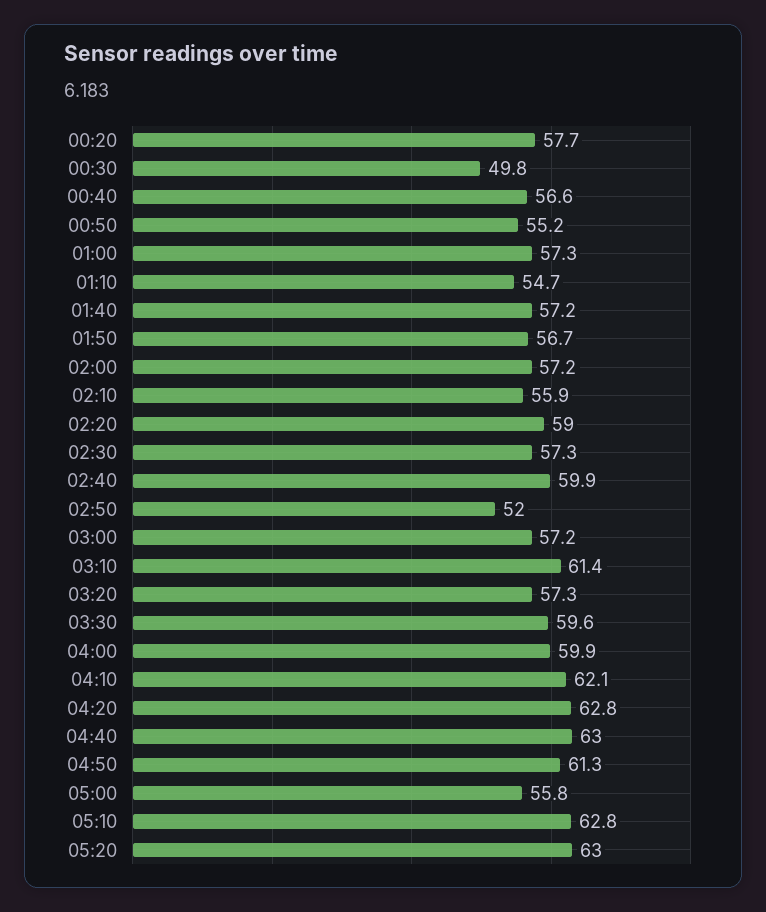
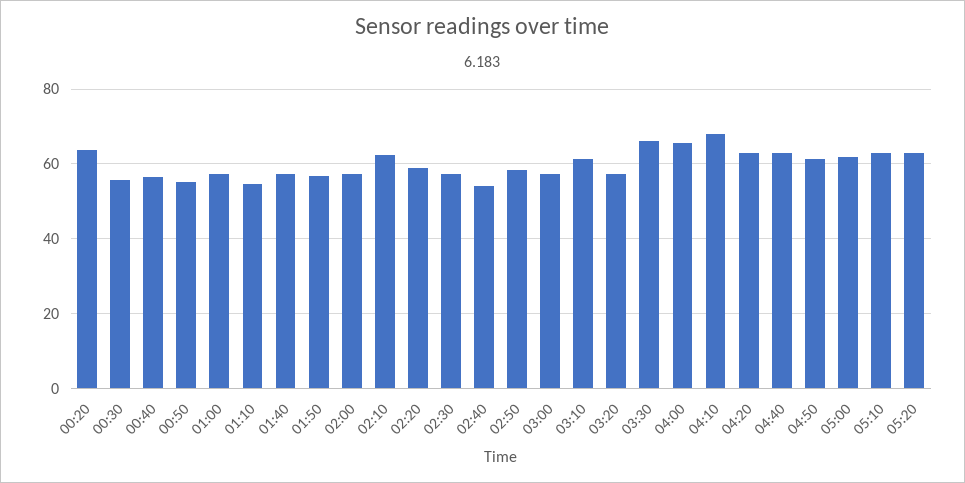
  {
-   "00:20": 57.7,
+   "00:20": 64,
-   "00:30": 49.8,
+   "00:30": 56,
    "00:40": 56.6,
    "00:50": 55.2,
    "01:00": 57.3,
    "01:10": 54.7,
    "01:40": 57.2,
    "01:50": 56.7,
    "02:00": 57.2,
-   "02:10": 55.9,
+   "02:10": 62,
    "02:20": 59,
    "02:30": 57.3,
-   "02:40": 59.9,
+   "02:40": 54,
-   "02:50": 52,
+   "02:50": 58,
    "03:00": 57.2,
    "03:10": 61.4,
    "03:20": 57.3,
-   "03:30": 59.6,
+   "03:30": 66,
-   "04:00": 59.9,
+   "04:00": 66,
-   "04:10": 62.1,
+   "04:10": 68,
    "04:20": 62.8,
    "04:40": 63,
    "04:50": 61.3,
-   "05:00": 55.8,
+   "05:00": 62,
    "05:10": 62.8,
    "05:20": 63
  }

